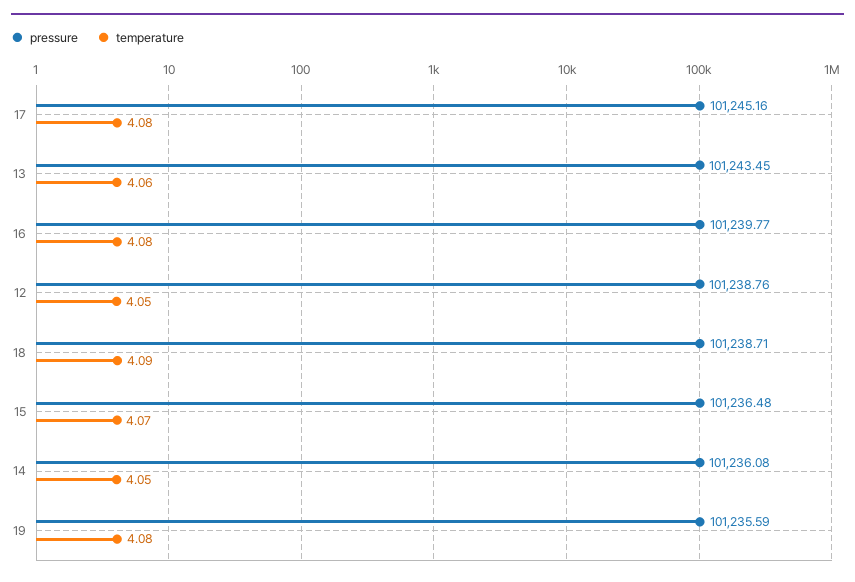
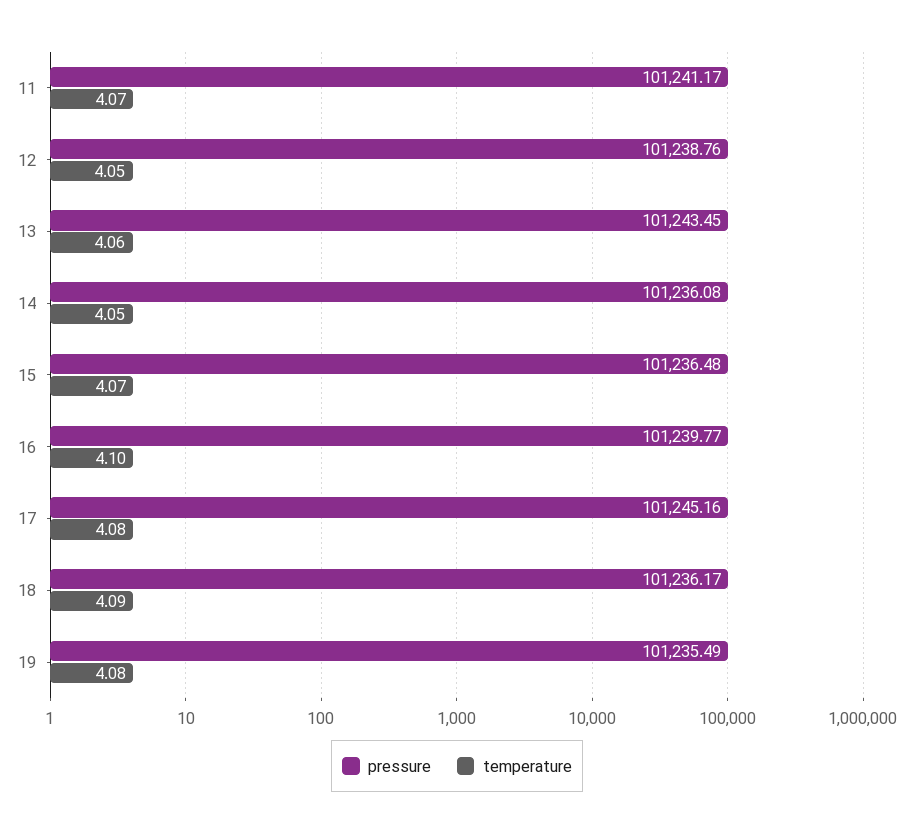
  {
    "pressure": {
      "17": 101245.16,
      "13": 101243.45,
      "16": 101239.77,
      "12": 101238.76,
-     "18": 101238.71,
+     "18": 101236.17,
      "15": 101236.48,
      "14": 101236.08,
-     "19": 101235.59
+     "19": 101235.49,
+     "11": 101241.17
    },
    "temperature": {
      "17": 4.08,
      "13": 4.06,
-     "16": 4.08,
+     "16": 4.1,
      "12": 4.05,
      "18": 4.09,
      "15": 4.07,
      "14": 4.05,
-     "19": 4.08
+     "19": 4.08,
+     "11": 4.07
    }
  }

